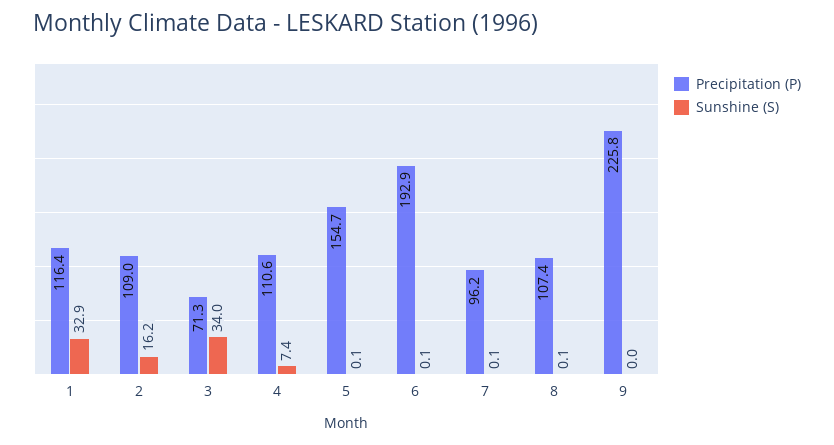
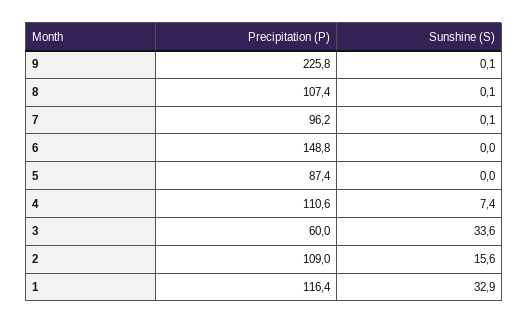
  {
    "Precipitation (P)": {
      "1": 116.4,
      "2": 109,
-     "3": 71.3,
+     "3": 60,
      "4": 110.6,
-     "5": 154.7,
+     "5": 87.4,
-     "6": 192.9,
+     "6": 148.8,
      "7": 96.2,
      "8": 107.4,
      "9": 225.8
    },
    "Sunshine (S)": {
      "1": 32.9,
-     "2": 16.2,
+     "2": 15.6,
-     "3": 34,
+     "3": 33.6,
      "4": 7.4,
-     "5": 0.1,
+     "5": 0,
-     "6": 0.1,
+     "6": 0,
      "7": 0.1,
      "8": 0.1,
-     "9": 0
+     "9": 0.1
    }
  }

